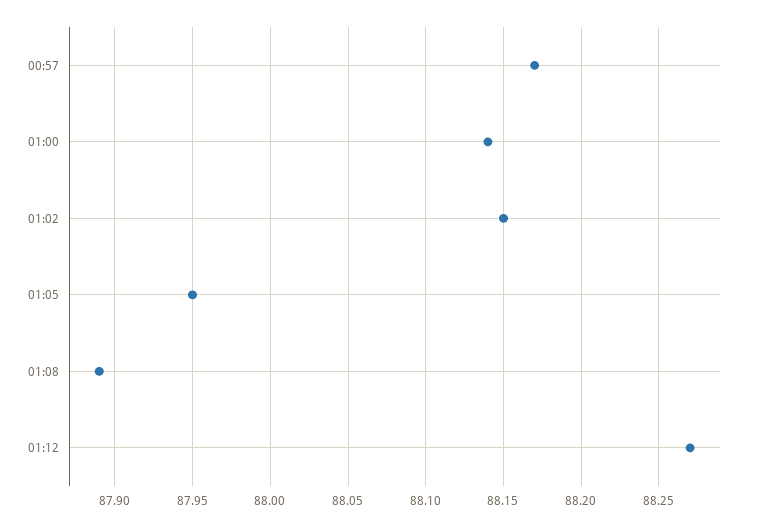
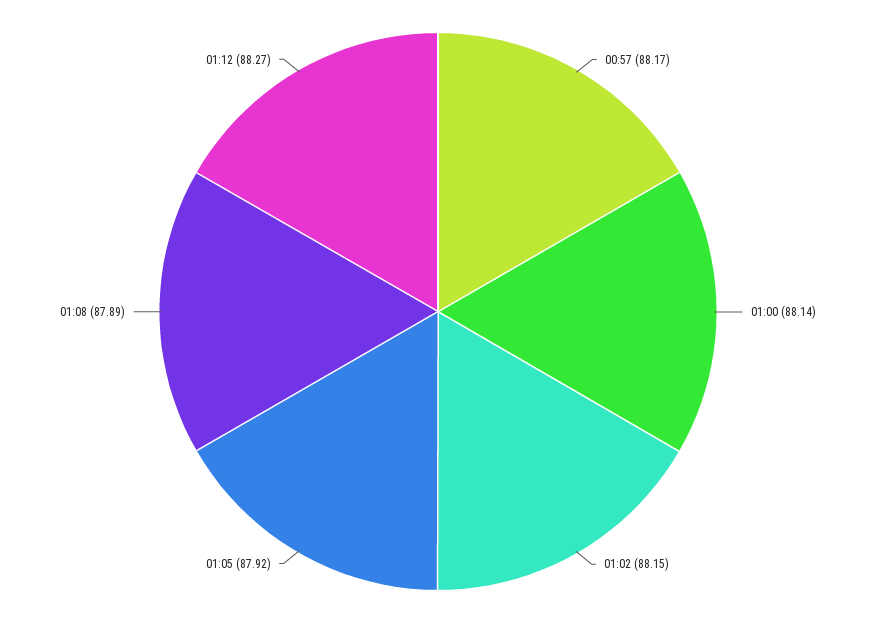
  {
    "00:57": 88.17,
    "01:00": 88.14,
    "01:02": 88.15,
-   "01:05": 87.95,
+   "01:05": 87.92,
    "01:08": 87.89,
    "01:12": 88.27
  }

